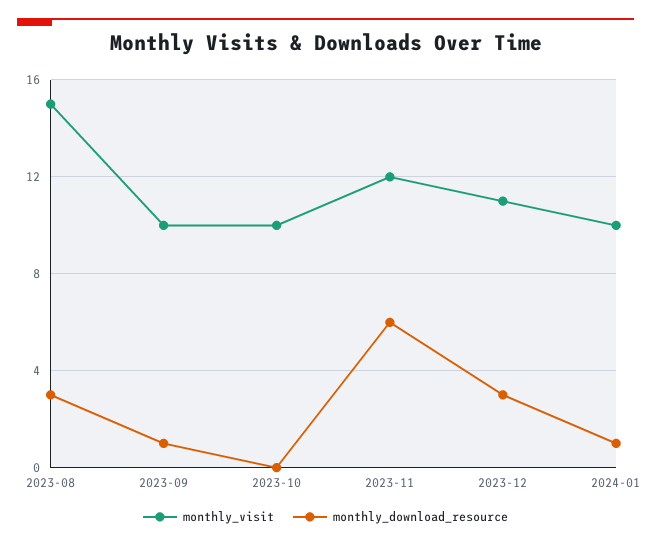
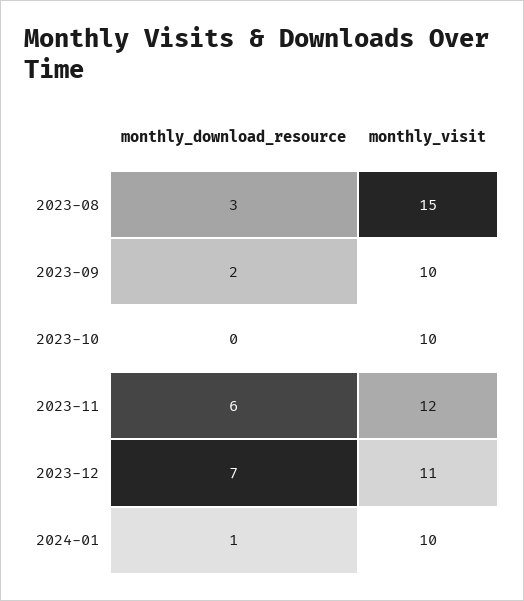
  {
    "monthly_visit": {
      "2023-08": 15,
      "2023-09": 10,
      "2023-10": 10,
      "2023-11": 12,
      "2023-12": 11,
      "2024-01": 10
    },
    "monthly_download_resource": {
      "2023-08": 3,
-     "2023-09": 1,
+     "2023-09": 2,
      "2023-10": 0,
      "2023-11": 6,
-     "2023-12": 3,
+     "2023-12": 7,
      "2024-01": 1
    }
  }

